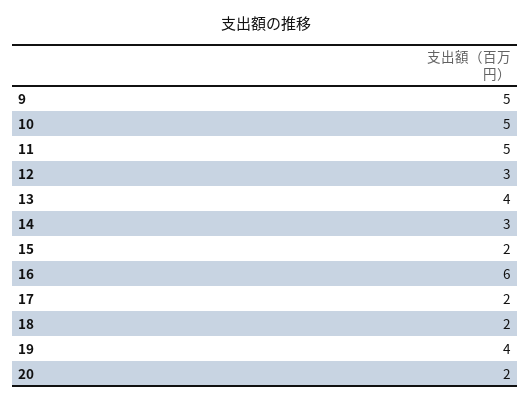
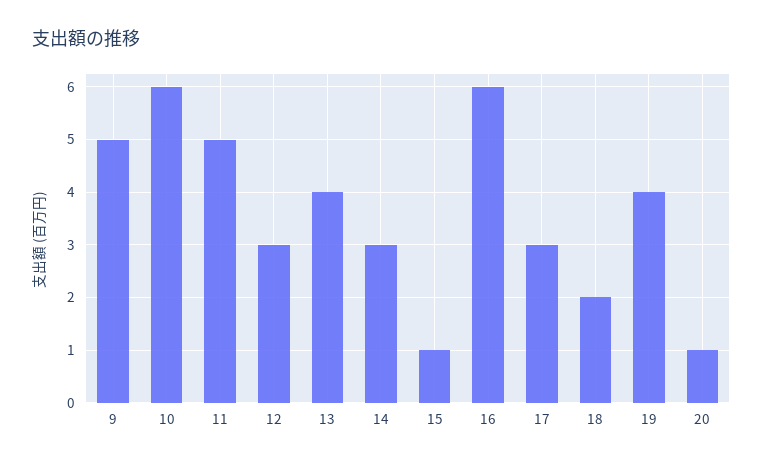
  {
    "9": 5,
-   "10": 5,
+   "10": 6,
    "11": 5,
    "12": 3,
    "13": 4,
    "14": 3,
-   "15": 2,
+   "15": 1,
    "16": 6,
-   "17": 2,
+   "17": 3,
    "18": 2,
    "19": 4,
-   "20": 2
+   "20": 1
  }

